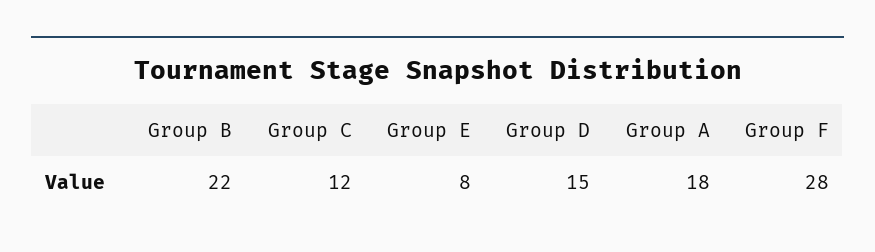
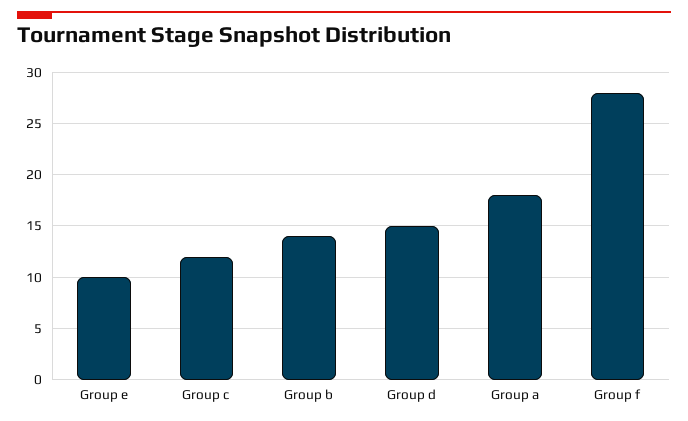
  {
-   "Group B": 22,
+   "Group B": 14,
    "Group C": 12,
-   "Group E": 8,
+   "Group E": 10,
    "Group D": 15,
    "Group A": 18,
    "Group F": 28
  }

